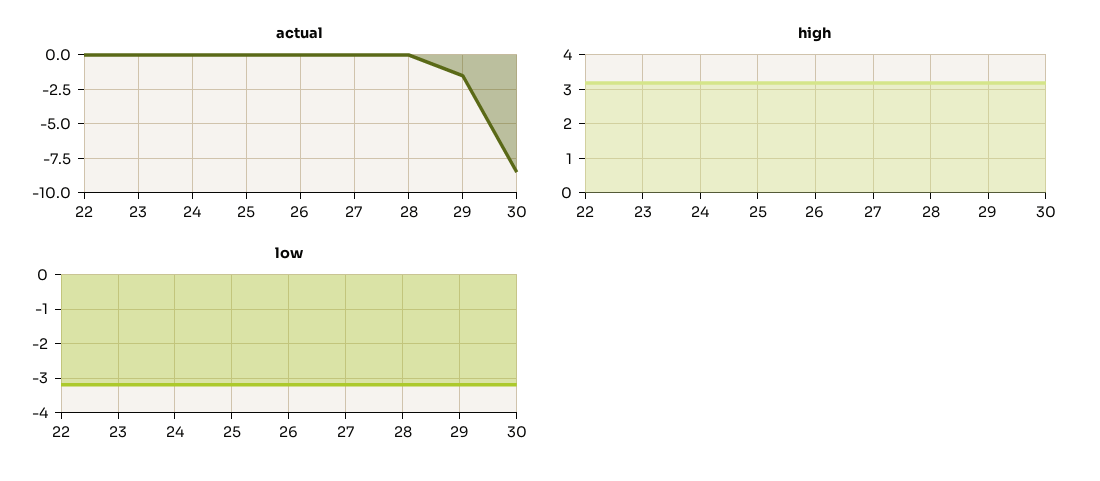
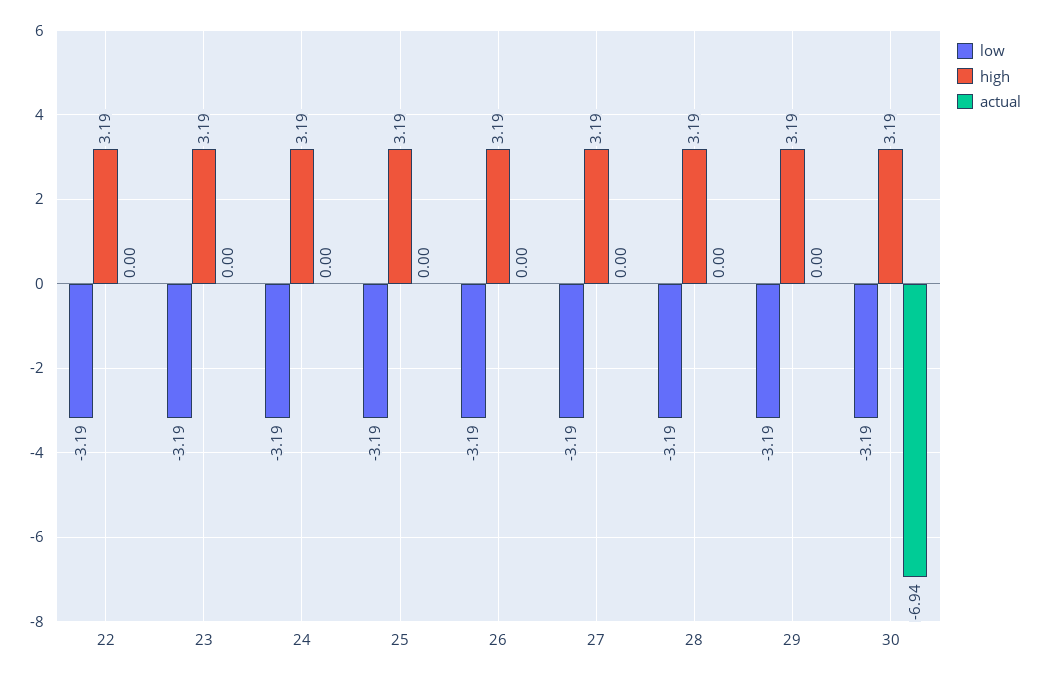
  {
    "actual": {
      "22": 0,
      "23": 0,
      "24": 0,
      "25": 0,
      "26": 0,
      "27": 0,
      "28": 0,
-     "29": -1.5,
+     "29": 0,
-     "30": -8.5
+     "30": -6.94
    },
    "high": {
      "22": 3.19,
      "23": 3.19,
      "24": 3.19,
      "25": 3.19,
      "26": 3.19,
      "27": 3.19,
      "28": 3.19,
      "29": 3.19,
      "30": 3.19
    },
    "low": {
      "22": -3.19,
      "23": -3.19,
      "24": -3.19,
      "25": -3.19,
      "26": -3.19,
      "27": -3.19,
      "28": -3.19,
      "29": -3.19,
      "30": -3.19
    }
  }

